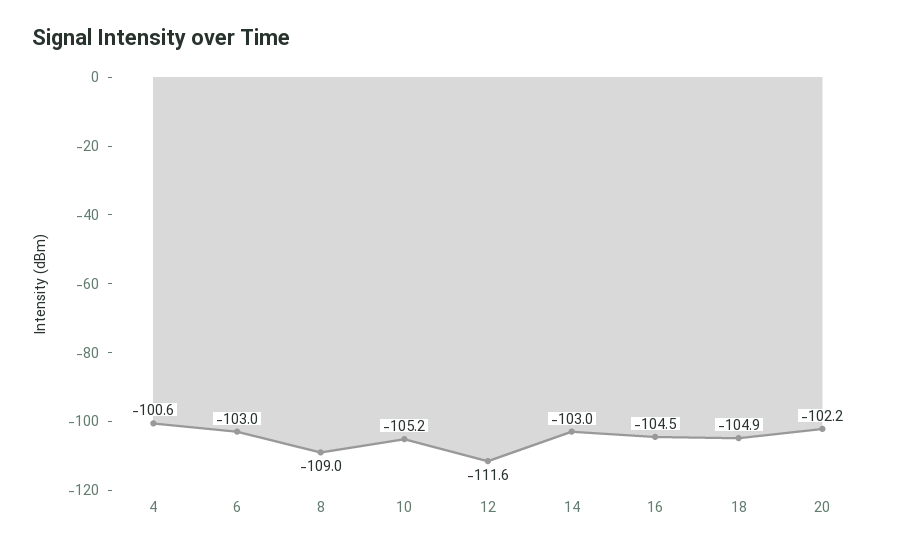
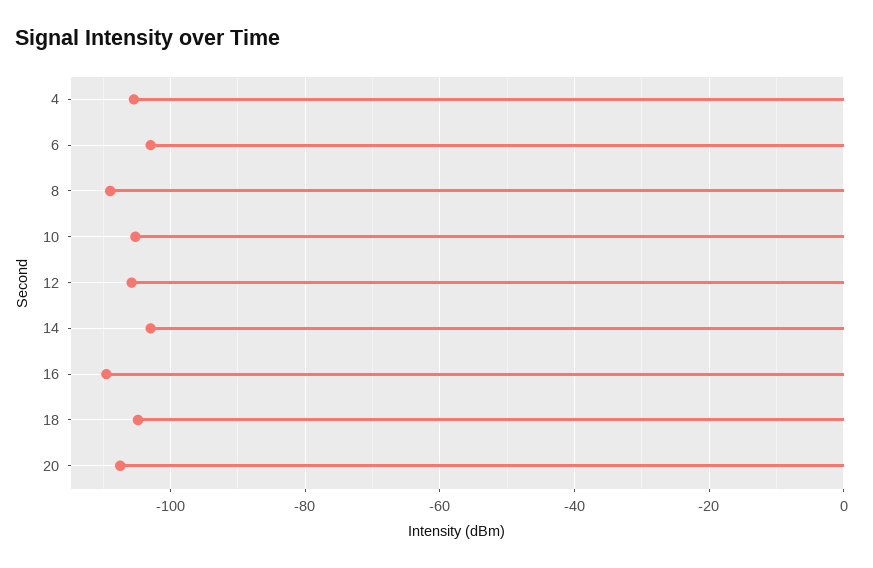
  {
-   "4": -100.6,
+   "4": -106,
    "6": -103,
    "8": -109,
    "10": -105.2,
-   "12": -111.6,
+   "12": -106,
    "14": -103,
-   "16": -104.5,
+   "16": -110,
    "18": -104.9,
-   "20": -102.2
+   "20": -108
  }

